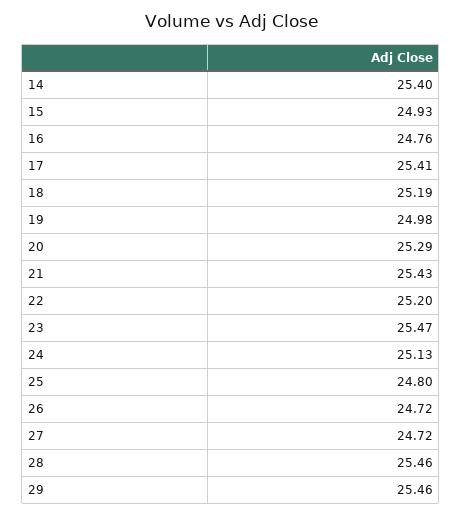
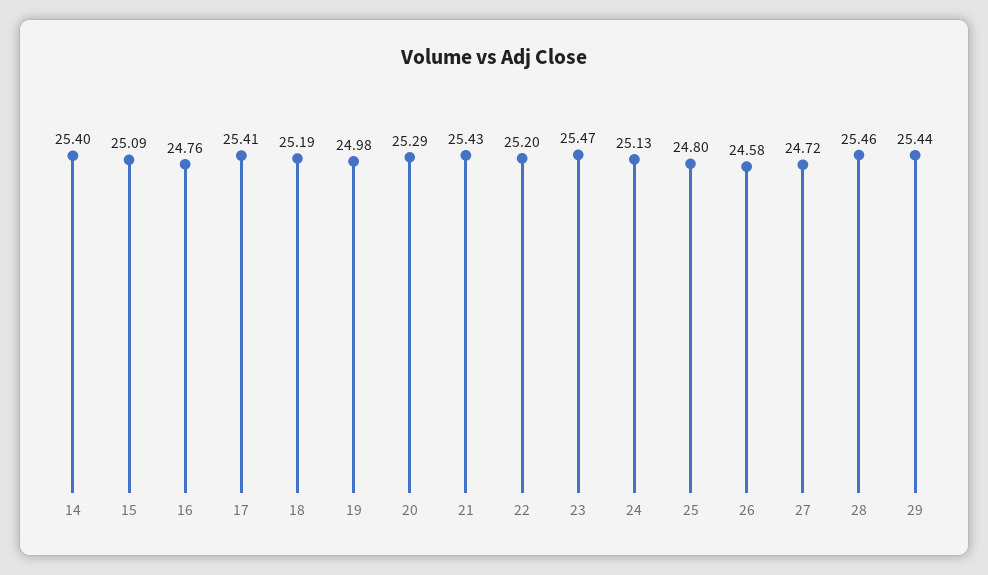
  {
    "14": 25.4,
-   "15": 24.93,
+   "15": 25.09,
    "16": 24.76,
    "17": 25.41,
    "18": 25.19,
    "19": 24.98,
    "20": 25.29,
    "21": 25.43,
    "22": 25.2,
    "23": 25.47,
    "24": 25.13,
    "25": 24.8,
-   "26": 24.72,
+   "26": 24.58,
    "27": 24.72,
    "28": 25.46,
-   "29": 25.46
+   "29": 25.44
  }

